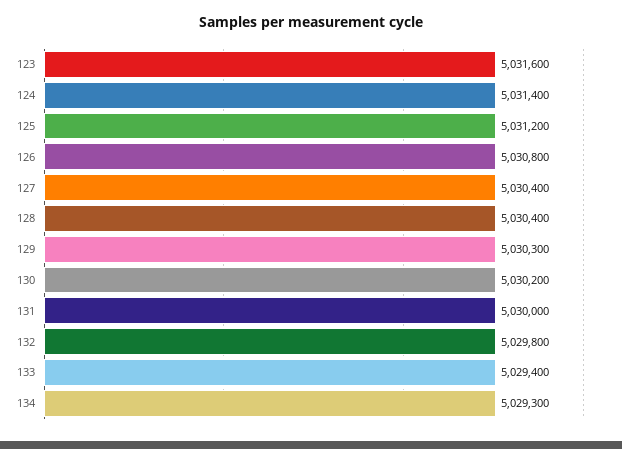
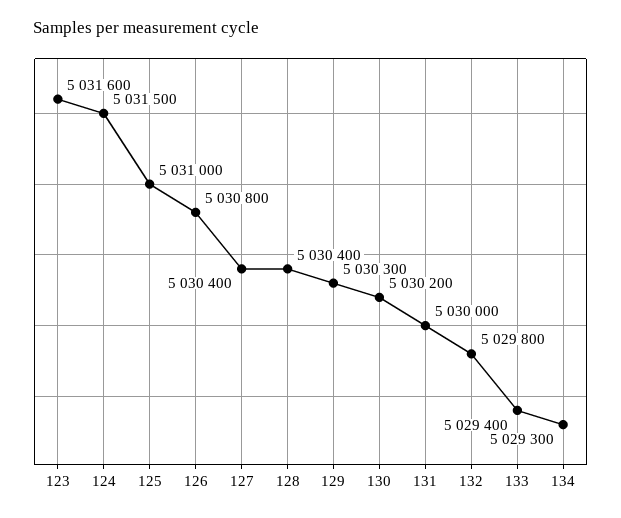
  {
    "123": 5031600,
-   "124": 5031400,
+   "124": 5031500,
-   "125": 5031200,
+   "125": 5031000,
    "126": 5030800,
    "127": 5030400,
    "128": 5030400,
    "129": 5030300,
    "130": 5030200,
    "131": 5030000,
    "132": 5029800,
    "133": 5029400,
    "134": 5029300
  }

